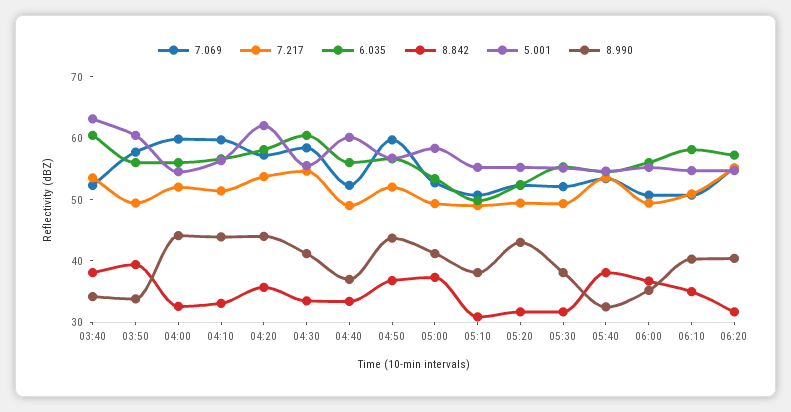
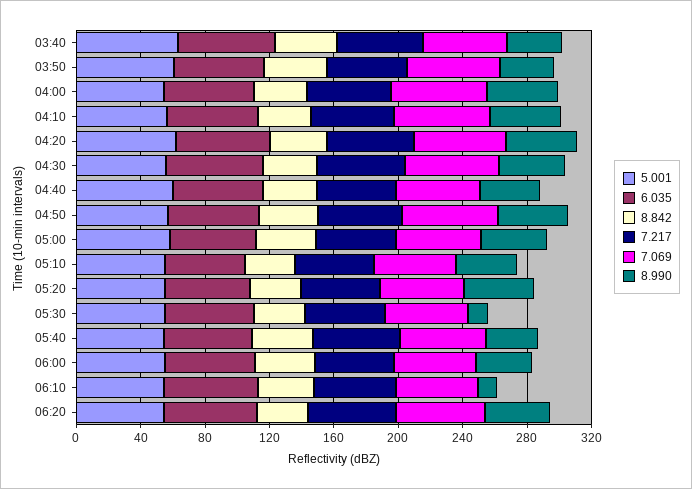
  {
    "7.069": {
      "03:40": 52,
      "03:50": 58,
      "04:00": 60,
      "04:10": 60,
      "04:20": 58,
      "04:30": 58,
      "04:40": 52,
      "04:50": 60,
      "05:00": 52,
      "05:10": 50,
      "05:20": 52,
      "05:30": 52,
      "05:40": 54,
      "06:00": 50,
      "06:10": 50,
      "06:20": 56
    },
    "7.217": {
      "03:40": 54,
      "03:50": 50,
      "04:00": 52,
      "04:10": 52,
      "04:20": 54,
      "04:30": 54,
      "04:40": 50,
      "04:50": 52,
      "05:00": 50,
      "05:10": 50,
      "05:20": 50,
      "05:30": 50,
      "05:40": 54,
      "06:00": 50,
      "06:10": 50,
      "06:20": 56
    },
    "6.035": {
      "03:40": 60,
      "03:50": 56,
      "04:00": 56,
      "04:10": 56,
      "04:20": 58,
      "04:30": 60,
      "04:40": 56,
      "04:50": 56,
      "05:00": 54,
      "05:10": 50,
      "05:20": 52,
      "05:30": 56,
      "05:40": 54,
      "06:00": 56,
      "06:10": 58,
      "06:20": 58
    },
    "8.842": {
      "03:40": 38,
      "03:50": 40,
      "04:00": 32,
      "04:10": 34,
      "04:20": 36,
      "04:30": 34,
      "04:40": 34,
      "04:50": 36,
      "05:00": 38,
      "05:10": 30,
      "05:20": 32,
      "05:30": 32,
      "05:40": 38,
      "06:00": 36,
      "06:10": 36,
      "06:20": 32
    },
    "5.001": {
      "03:40": 64,
      "03:50": 60,
      "04:00": 54,
      "04:10": 56,
      "04:20": 62,
      "04:30": 56,
      "04:40": 60,
      "04:50": 56,
      "05:00": 58,
      "05:10": 56,
      "05:20": 56,
      "05:30": 56,
      "05:40": 54,
      "06:00": 56,
      "06:10": 54,
      "06:20": 54
    },
    "8.990": {
      "03:40": 34,
      "03:50": 34,
      "04:00": 44,
      "04:10": 44,
      "04:20": 44,
      "04:30": 42,
      "04:40": 38,
      "04:50": 44,
      "05:00": 42,
      "05:10": 38,
      "05:20": 44,
-     "05:30": 38,
+     "05:30": 10,
      "05:40": 32,
      "06:00": 36,
-     "06:10": 40,
+     "06:10": 10,
      "06:20": 40
    }
  }

